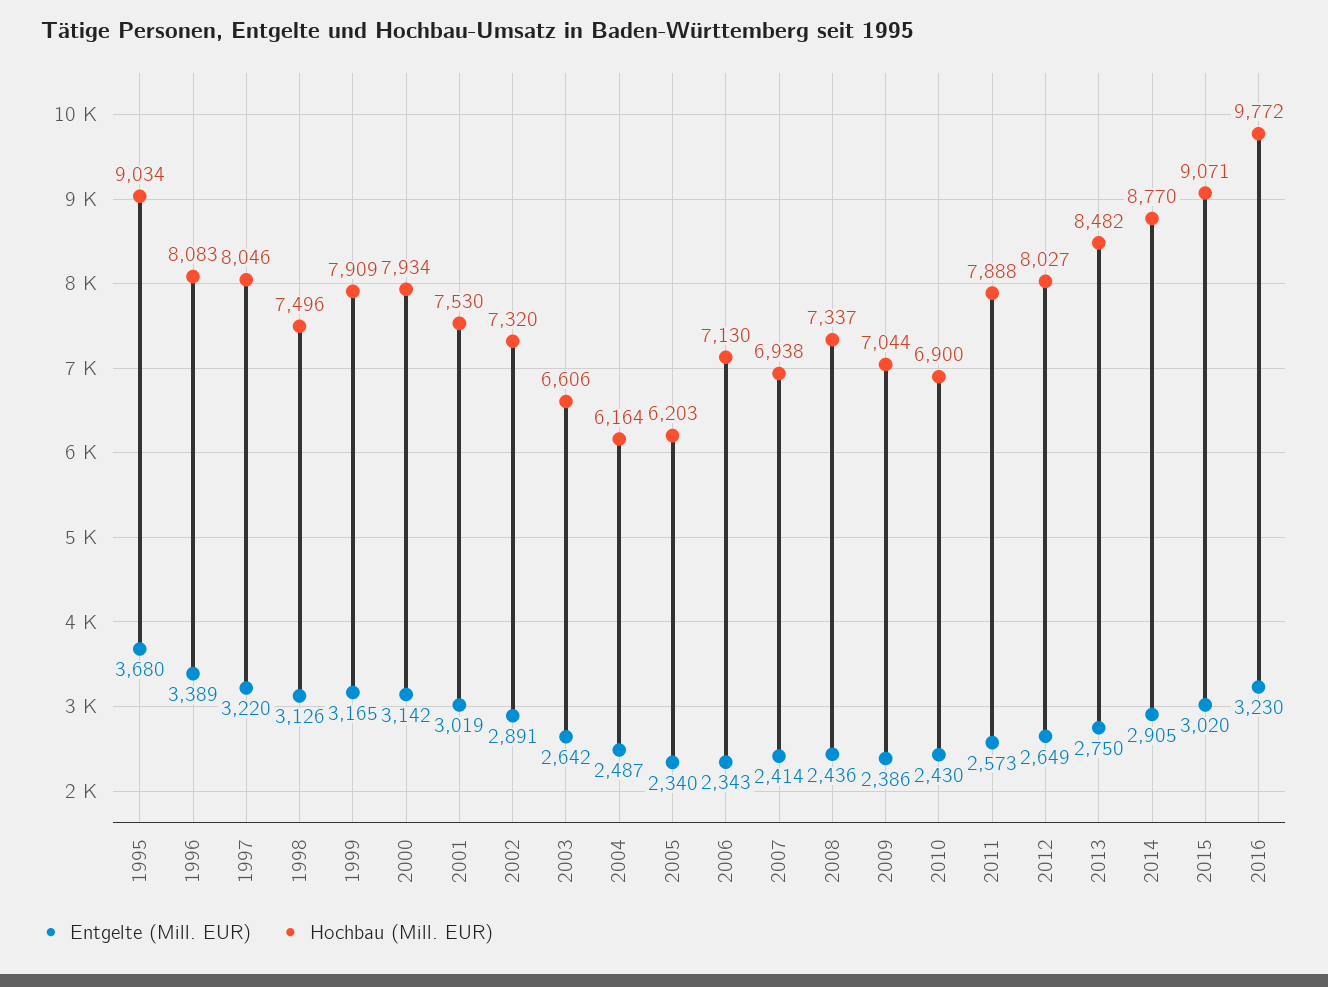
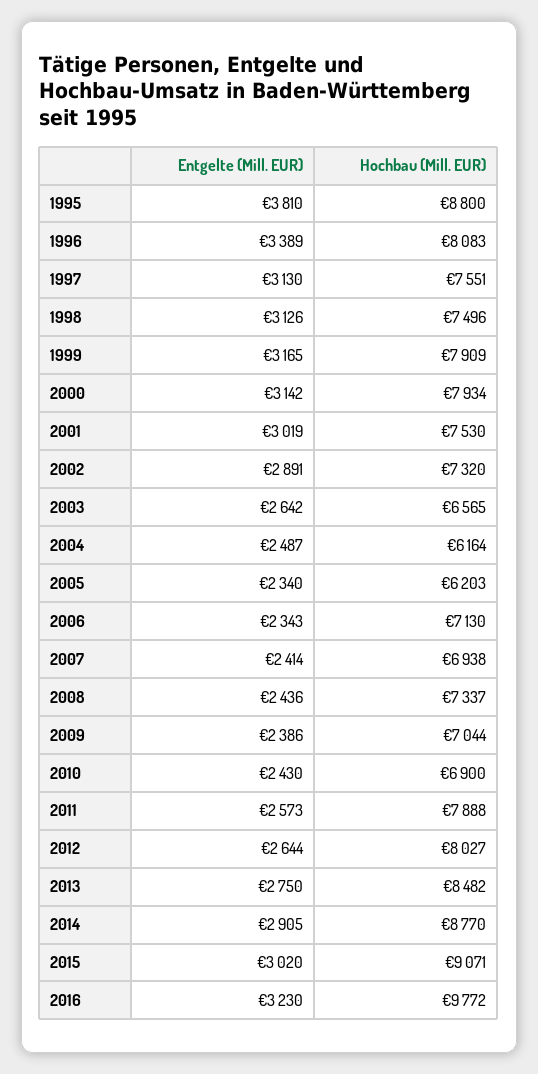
  {
    "Entgelte (Mill. EUR)": {
-     "1995": 3680,
+     "1995": 3810,
      "1996": 3389,
-     "1997": 3220,
+     "1997": 3130,
      "1998": 3126,
      "1999": 3165,
      "2000": 3142,
      "2001": 3019,
      "2002": 2891,
      "2003": 2642,
      "2004": 2487,
      "2005": 2340,
      "2006": 2343,
      "2007": 2414,
      "2008": 2436,
      "2009": 2386,
      "2010": 2430,
      "2011": 2573,
-     "2012": 2649,
+     "2012": 2644,
      "2013": 2750,
      "2014": 2905,
      "2015": 3020,
      "2016": 3230
    },
    "Hochbau (Mill. EUR)": {
-     "1995": 9034,
+     "1995": 8800,
      "1996": 8083,
-     "1997": 8046,
+     "1997": 7551,
      "1998": 7496,
      "1999": 7909,
      "2000": 7934,
      "2001": 7530,
      "2002": 7320,
-     "2003": 6606,
+     "2003": 6565,
      "2004": 6164,
      "2005": 6203,
      "2006": 7130,
      "2007": 6938,
      "2008": 7337,
      "2009": 7044,
      "2010": 6900,
      "2011": 7888,
      "2012": 8027,
      "2013": 8482,
      "2014": 8770,
      "2015": 9071,
      "2016": 9772
    }
  }

